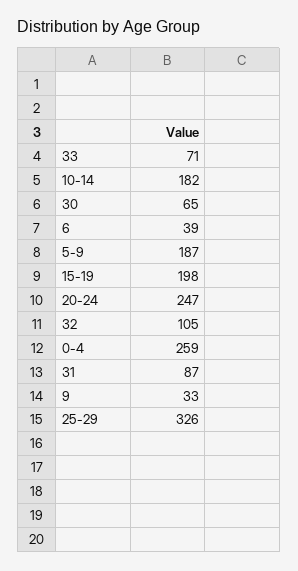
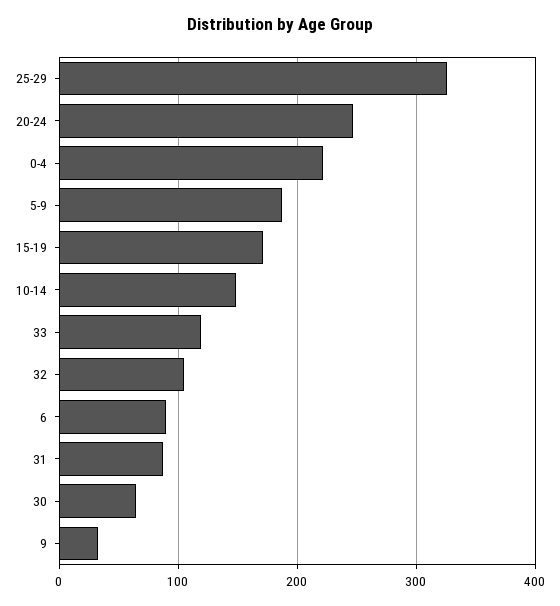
  {
-   "33": 71,
+   "33": 120,
-   "10-14": 182,
+   "10-14": 150,
    "30": 65,
-   "6": 39,
+   "6": 90,
    "5-9": 187,
-   "15-19": 198,
+   "15-19": 170,
    "20-24": 247,
    "32": 105,
-   "0-4": 259,
+   "0-4": 220,
    "31": 87,
    "9": 33,
    "25-29": 326
  }

